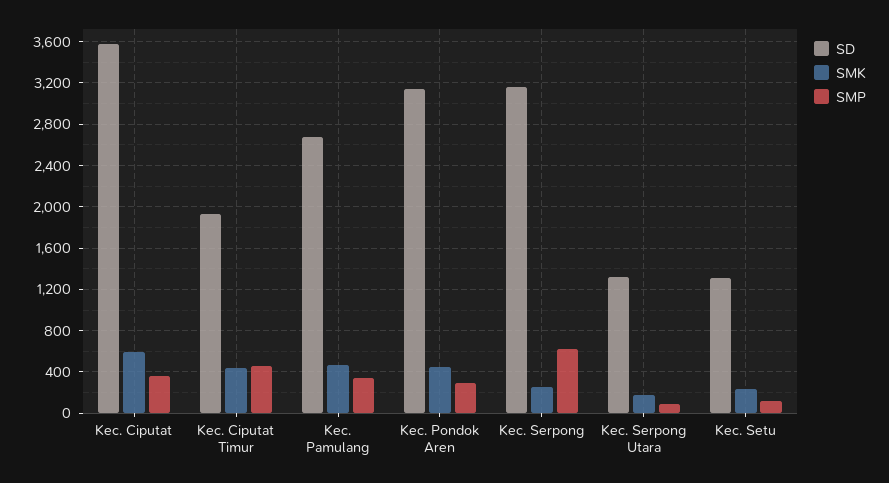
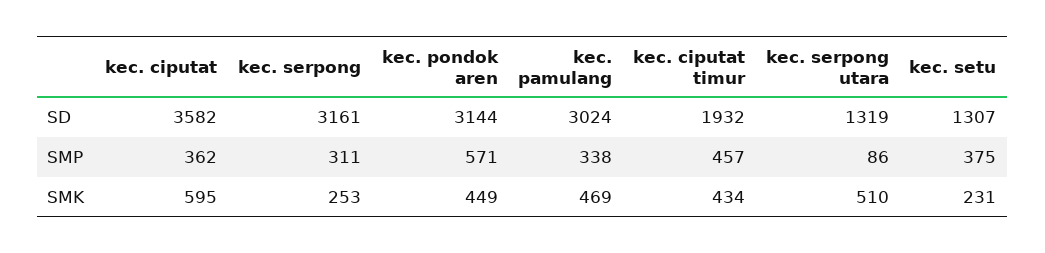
  {
    "SD": {
      "Kec. Ciputat": 3582,
      "Kec. Ciputat Timur": 1932,
-     "Kec. Pamulang": 2700,
+     "Kec. Pamulang": 3024,
      "Kec. Pondok Aren": 3144,
      "Kec. Serpong": 3161,
      "Kec. Serpong Utara": 1319,
      "Kec. Setu": 1307
    },
    "SMK": {
      "Kec. Ciputat": 595,
      "Kec. Ciputat Timur": 434,
      "Kec. Pamulang": 469,
      "Kec. Pondok Aren": 449,
      "Kec. Serpong": 253,
-     "Kec. Serpong Utara": 200,
+     "Kec. Serpong Utara": 510,
      "Kec. Setu": 231
    },
    "SMP": {
      "Kec. Ciputat": 362,
      "Kec. Ciputat Timur": 457,
      "Kec. Pamulang": 338,
-     "Kec. Pondok Aren": 300,
+     "Kec. Pondok Aren": 571,
-     "Kec. Serpong": 600,
+     "Kec. Serpong": 311,
      "Kec. Serpong Utara": 86,
-     "Kec. Setu": 100
+     "Kec. Setu": 375
    }
  }

